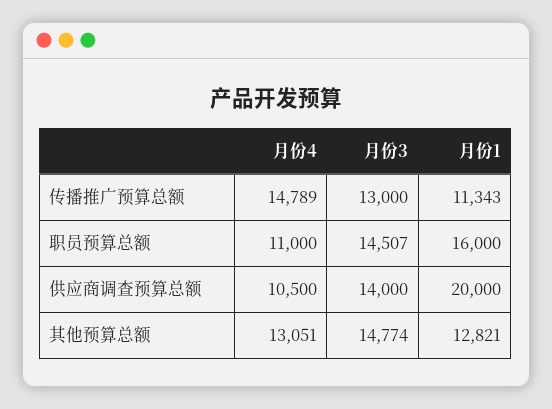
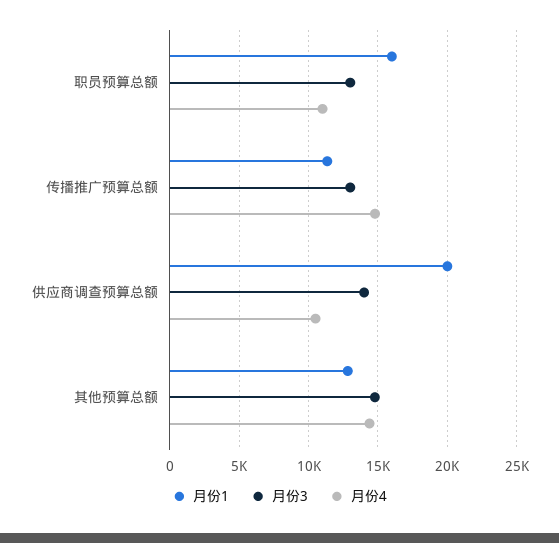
  {
    "月份4": {
      "传播推广预算总额": 14789,
      "职员预算总额": 11000,
      "供应商调查预算总额": 10500,
-     "其他预算总额": 13051
+     "其他预算总额": 14500
    },
    "月份3": {
      "传播推广预算总额": 13000,
-     "职员预算总额": 14507,
+     "职员预算总额": 13000,
      "供应商调查预算总额": 14000,
      "其他预算总额": 14774
    },
    "月份1": {
      "传播推广预算总额": 11343,
      "职员预算总额": 16000,
      "供应商调查预算总额": 20000,
      "其他预算总额": 12821
    }
  }

